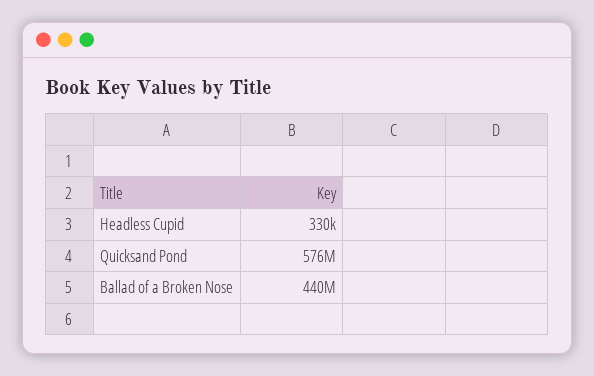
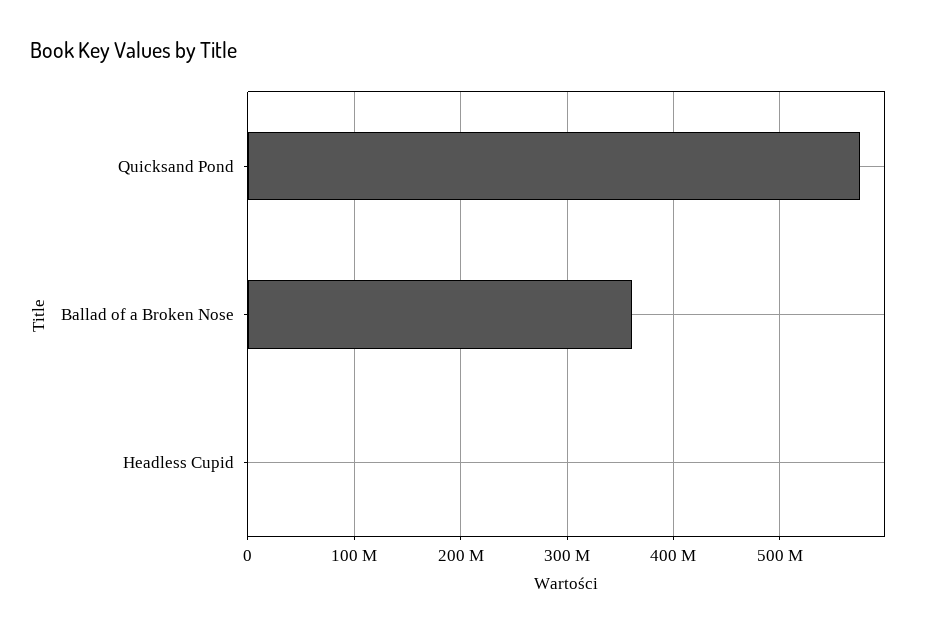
  {
    "Headless Cupid": 330000,
    "Quicksand Pond": 576000000,
-   "Ballad of a Broken Nose": 440000000
+   "Ballad of a Broken Nose": 360000000
  }

